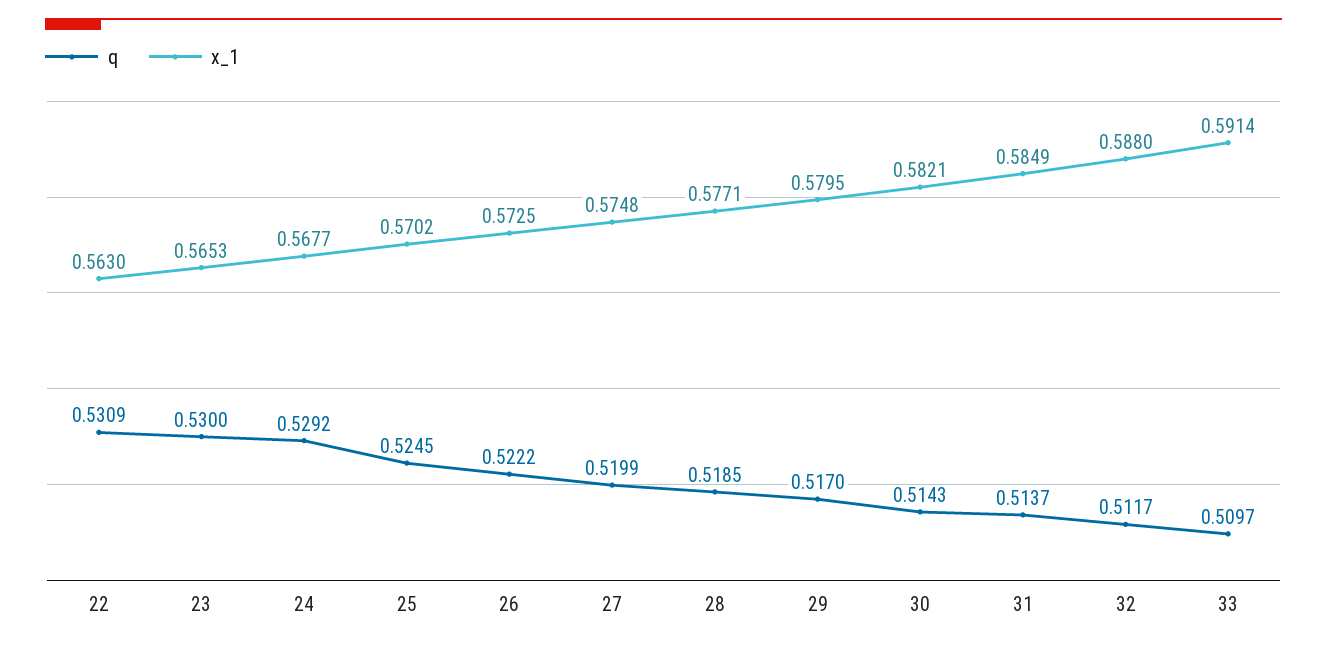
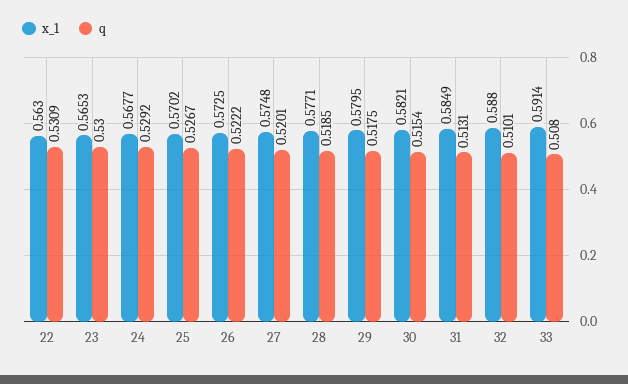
  {
    "q": {
      "22": 0.5309,
      "23": 0.53,
      "24": 0.5292,
-     "25": 0.5245,
+     "25": 0.5267,
      "26": 0.5222,
-     "27": 0.5199,
+     "27": 0.5201,
      "28": 0.5185,
-     "29": 0.517,
+     "29": 0.5175,
-     "30": 0.5143,
+     "30": 0.5154,
-     "31": 0.5137,
+     "31": 0.5131,
-     "32": 0.5117,
+     "32": 0.5101,
-     "33": 0.5097
+     "33": 0.508
    },
    "x_1": {
      "22": 0.563,
      "23": 0.5653,
      "24": 0.5677,
      "25": 0.5702,
      "26": 0.5725,
      "27": 0.5748,
      "28": 0.5771,
      "29": 0.5795,
      "30": 0.5821,
      "31": 0.5849,
      "32": 0.588,
      "33": 0.5914
    }
  }

